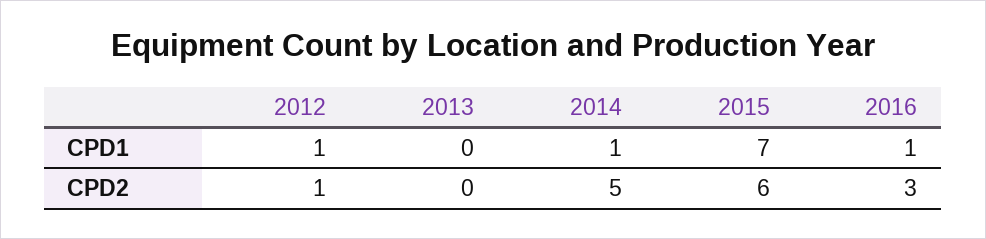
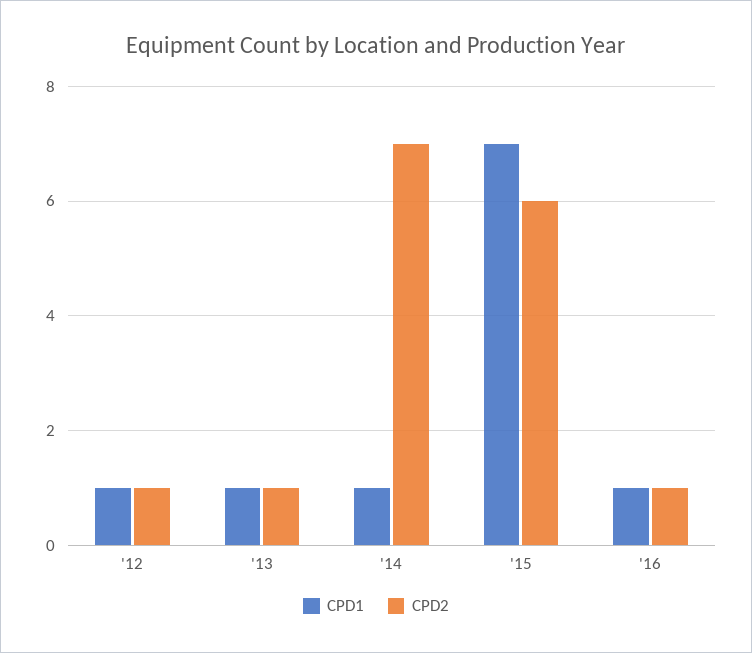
  {
    "CPD1": {
      "2012": 1,
-     "2013": 0,
+     "2013": 1,
      "2014": 1,
      "2015": 7,
      "2016": 1
    },
    "CPD2": {
      "2012": 1,
-     "2013": 0,
+     "2013": 1,
-     "2014": 5,
+     "2014": 7,
      "2015": 6,
-     "2016": 3
+     "2016": 1
    }
  }

